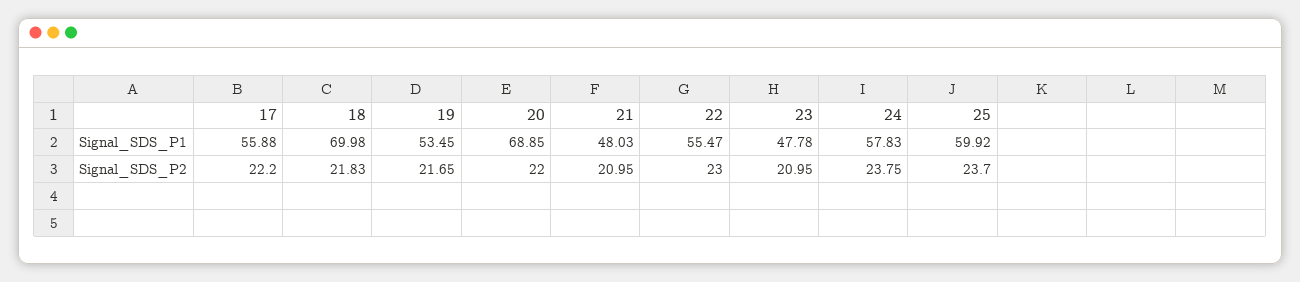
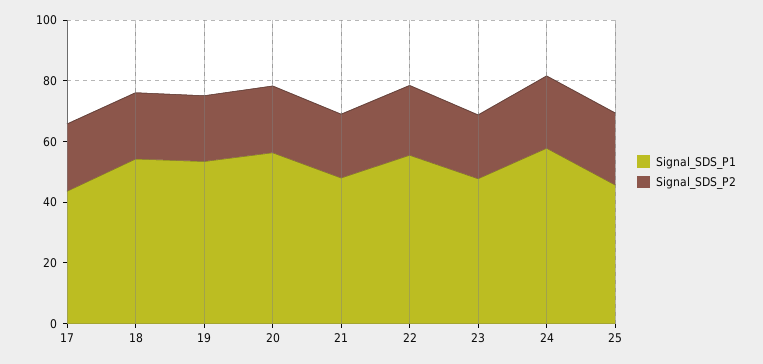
  {
    "Signal_SDS_P1": {
-     "17": 55.88,
+     "17": 45,
-     "18": 69.98,
+     "18": 55,
      "19": 53.45,
-     "20": 68.85,
+     "20": 55,
      "21": 48.03,
      "22": 55.47,
      "23": 47.78,
      "24": 57.83,
-     "25": 59.92
+     "25": 45
    },
    "Signal_SDS_P2": {
      "17": 22.2,
      "18": 21.83,
      "19": 21.65,
      "20": 22,
      "21": 20.95,
      "22": 23,
      "23": 20.95,
      "24": 23.75,
      "25": 23.7
    }
  }

